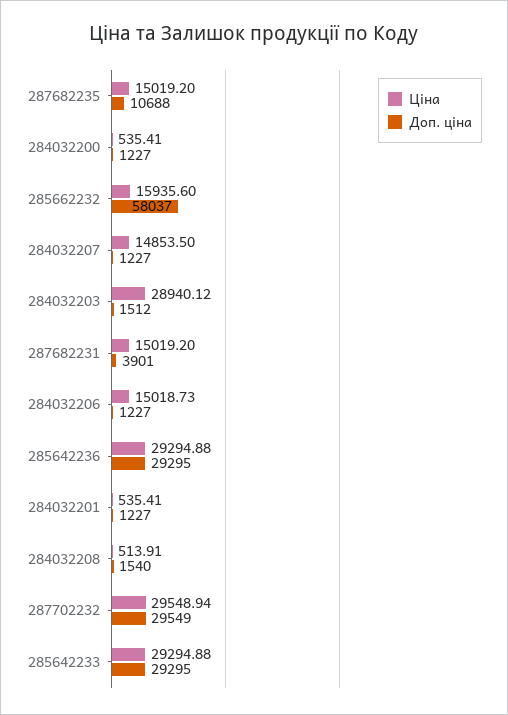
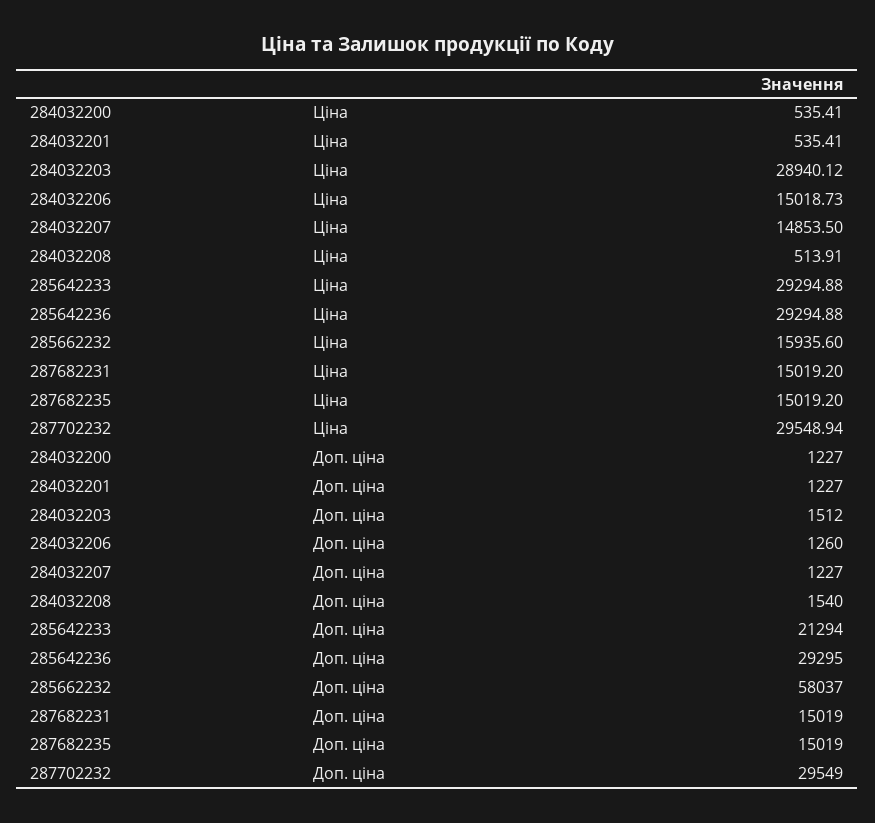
  {
    "Ціна": {
      "287682235": 15019.2,
      "284032200": 535.41,
      "285662232": 15935.6,
      "284032207": 14853.5,
      "284032203": 28940.12,
      "287682231": 15019.2,
      "284032206": 15018.73,
      "285642236": 29294.88,
      "284032201": 535.41,
      "284032208": 513.91,
      "287702232": 29548.94,
      "285642233": 29294.88
    },
    "Доп. ціна": {
-     "287682235": 10688,
+     "287682235": 15019,
      "284032200": 1227,
      "285662232": 58037,
      "284032207": 1227,
      "284032203": 1512,
-     "287682231": 3901,
+     "287682231": 15019,
-     "284032206": 1227,
+     "284032206": 1260,
      "285642236": 29295,
      "284032201": 1227,
      "284032208": 1540,
      "287702232": 29549,
-     "285642233": 29295
+     "285642233": 21294
    }
  }

